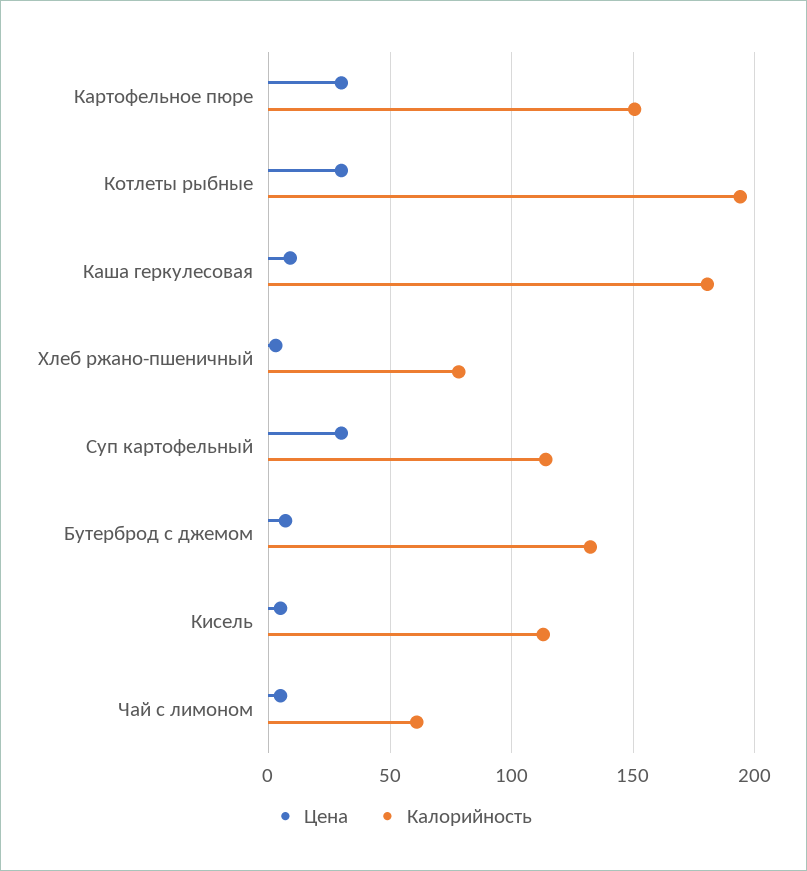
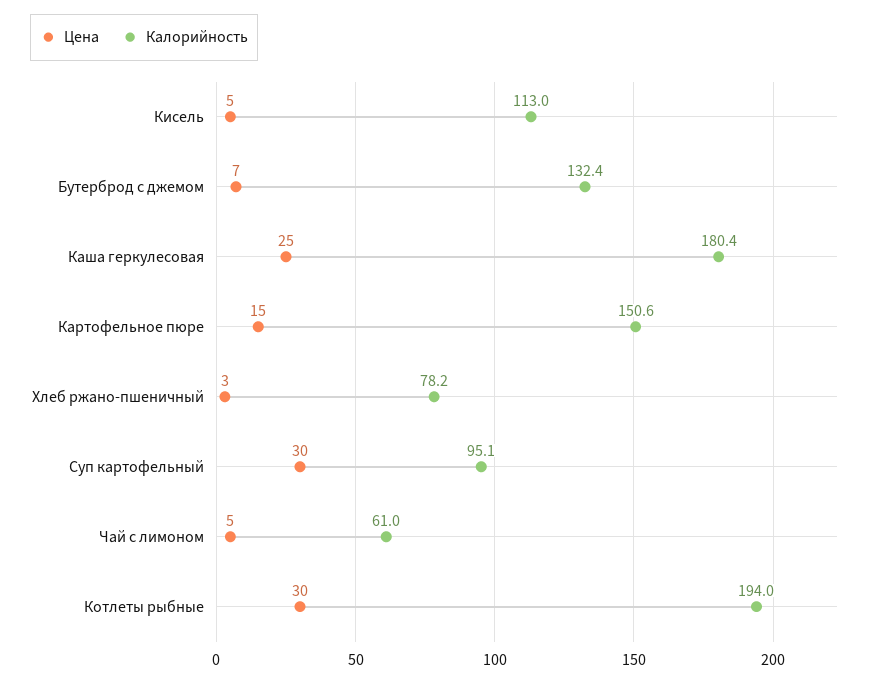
  {
    "Цена": {
-     "Картофельное пюре": 30,
+     "Картофельное пюре": 15,
      "Котлеты рыбные": 30,
-     "Каша геркулесовая": 10,
+     "Каша геркулесовая": 25,
      "Хлеб ржано-пшеничный": 3,
      "Суп картофельный": 30,
      "Бутерброд с джемом": 7,
      "Кисель": 5,
      "Чай с лимоном": 5
    },
    "Калорийность": {
      "Картофельное пюре": 150.6,
      "Котлеты рыбные": 194,
      "Каша геркулесовая": 180.4,
      "Хлеб ржано-пшеничный": 78.2,
-     "Суп картофельный": 115,
+     "Суп картофельный": 95.1,
      "Бутерброд с джемом": 132.4,
      "Кисель": 113,
      "Чай с лимоном": 61
    }
  }

